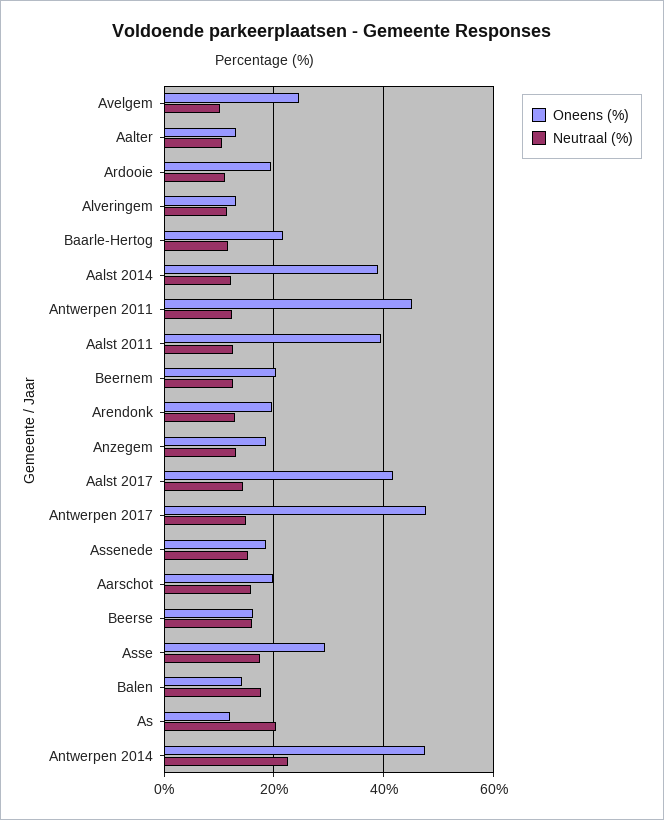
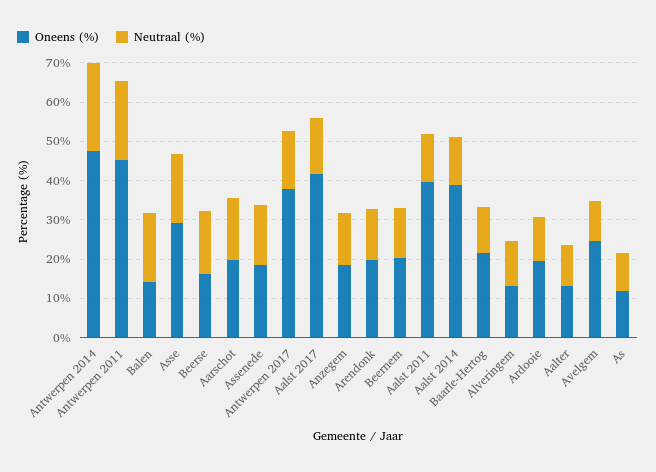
  {
    "Oneens (%)": {
      "Avelgem": 24,
      "Aalter": 14,
      "Ardooie": 20,
      "Alveringem": 14,
      "Baarle-Hertog": 22,
      "Aalst 2014": 38,
      "Antwerpen 2011": 46,
      "Aalst 2011": 40,
      "Beernem": 20,
      "Arendonk": 20,
      "Anzegem": 18,
      "Aalst 2017": 42,
-     "Antwerpen 2017": 48,
+     "Antwerpen 2017": 37.5,
      "Assenede": 18,
      "Aarschot": 20,
      "Beerse": 16,
      "Asse": 30,
      "Balen": 14,
      "As": 12,
      "Antwerpen 2014": 48
    },
    "Neutraal (%)": {
      "Avelgem": 10,
      "Aalter": 10,
      "Ardooie": 12,
      "Alveringem": 12,
      "Baarle-Hertog": 12,
      "Aalst 2014": 12,
-     "Antwerpen 2011": 12,
+     "Antwerpen 2011": 20,
      "Aalst 2011": 12,
      "Beernem": 12,
      "Arendonk": 12,
      "Anzegem": 14,
      "Aalst 2017": 14,
      "Antwerpen 2017": 14,
      "Assenede": 16,
      "Aarschot": 16,
      "Beerse": 16,
      "Asse": 18,
      "Balen": 18,
-     "As": 20,
+     "As": 10,
      "Antwerpen 2014": 22
    }
  }

